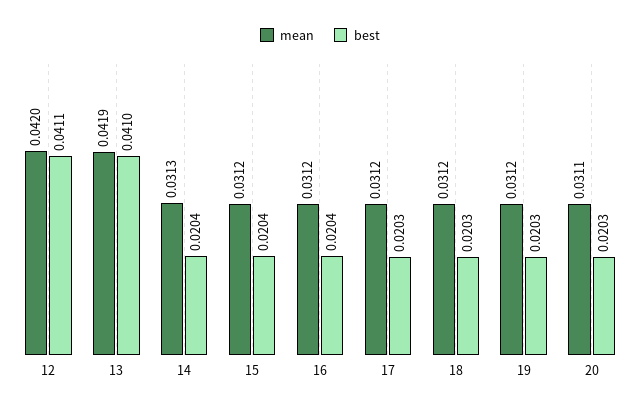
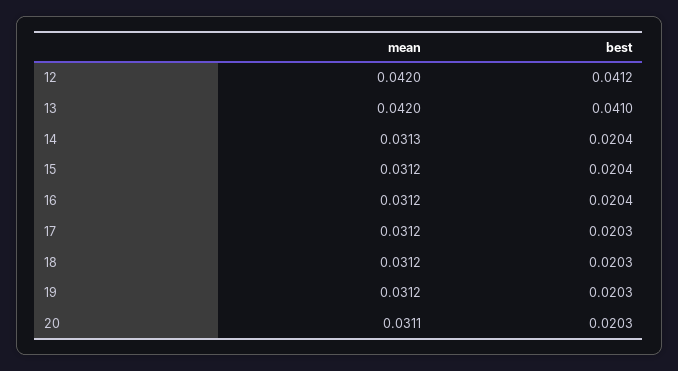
  {
    "mean": {
      "12": 0.042,
-     "13": 0.0419,
+     "13": 0.042,
      "14": 0.0313,
      "15": 0.0312,
      "16": 0.0312,
      "17": 0.0312,
      "18": 0.0312,
      "19": 0.0312,
      "20": 0.0311
    },
    "best": {
-     "12": 0.0411,
+     "12": 0.0412,
      "13": 0.041,
      "14": 0.0204,
      "15": 0.0204,
      "16": 0.0204,
      "17": 0.0203,
      "18": 0.0203,
      "19": 0.0203,
      "20": 0.0203
    }
  }

